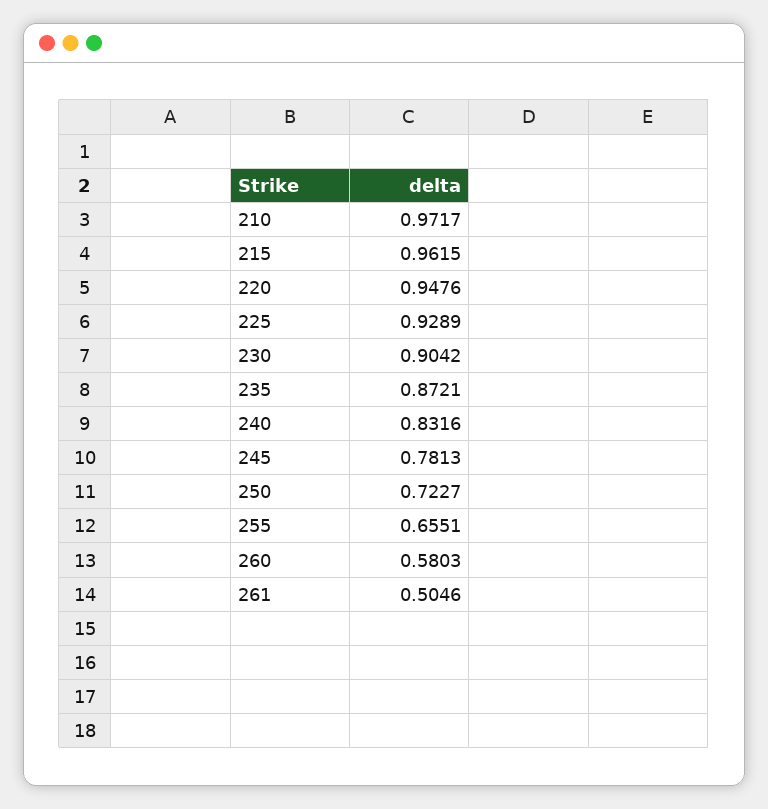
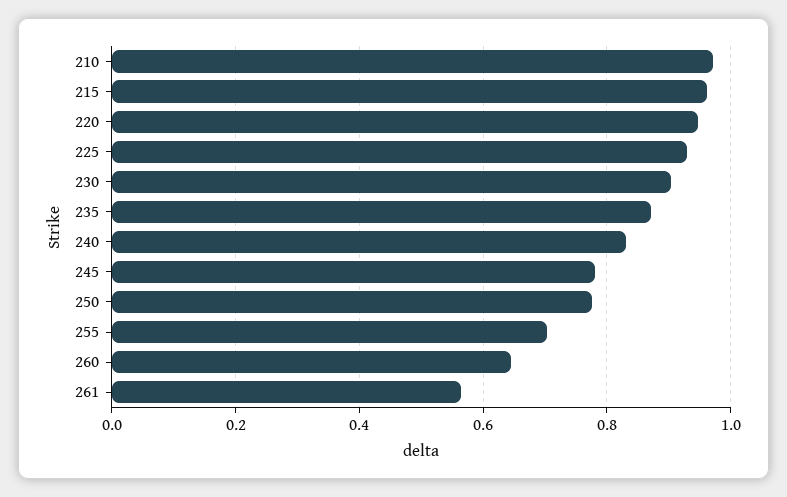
  {
    "210": 0.9717,
    "215": 0.9615,
    "220": 0.9476,
    "225": 0.9289,
    "230": 0.9042,
    "235": 0.8721,
    "240": 0.8316,
    "245": 0.7813,
-   "250": 0.7227,
+   "250": 0.78,
-   "255": 0.6551,
+   "255": 0.7,
-   "260": 0.5803,
+   "260": 0.64,
-   "261": 0.5046
+   "261": 0.56
  }

